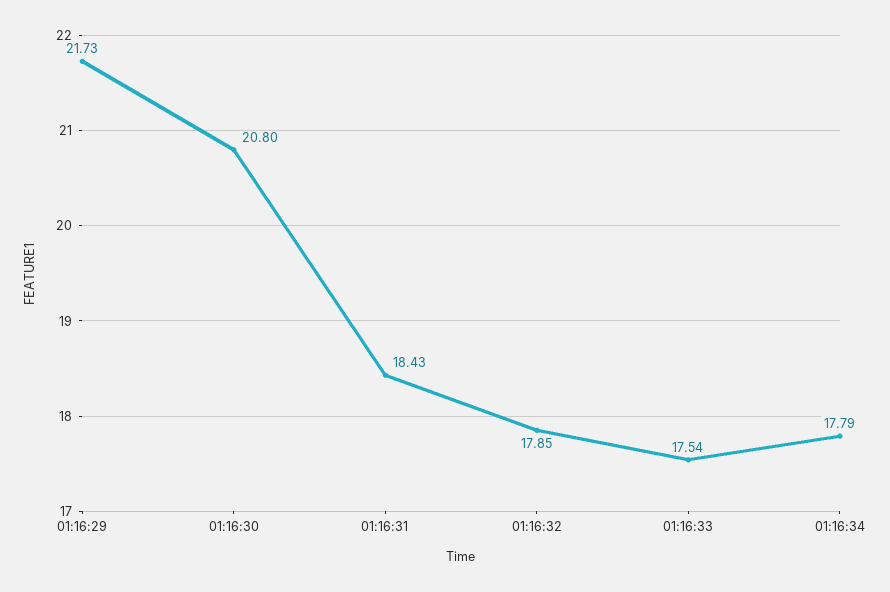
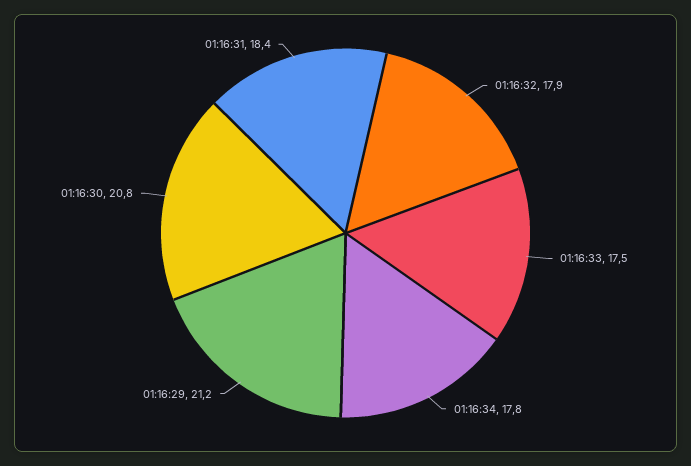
  {
-   "01:16:29": 21.73,
+   "01:16:29": 21.2,
    "01:16:30": 20.8,
    "01:16:31": 18.43,
    "01:16:32": 17.85,
    "01:16:33": 17.54,
    "01:16:34": 17.79
  }

